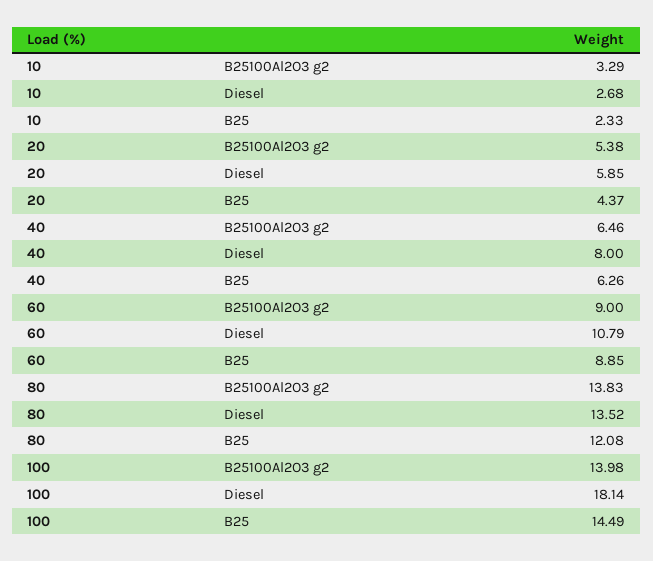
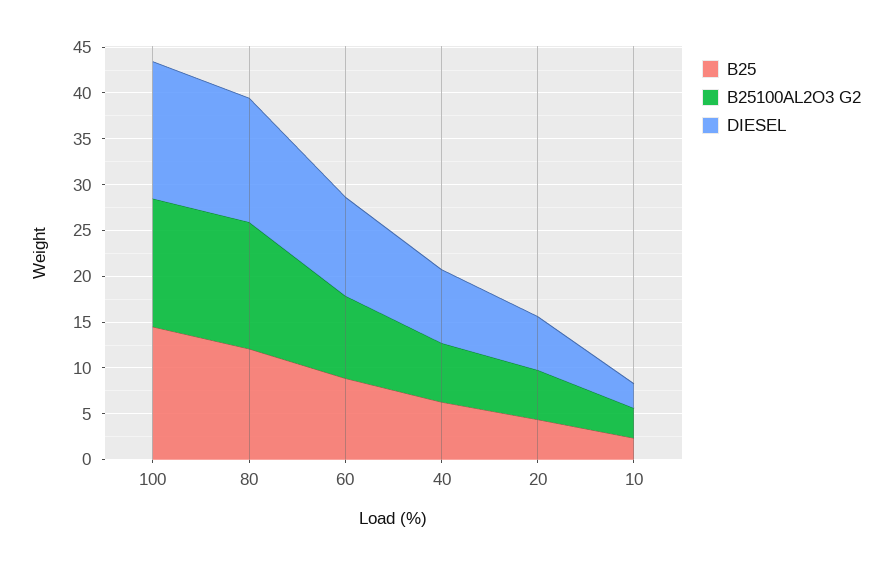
  {
    "B25100Al2O3 g2": {
      "10": 3.29,
      "20": 5.38,
      "40": 6.46,
      "60": 9,
      "80": 13.83,
      "100": 13.98
    },
    "Diesel": {
      "10": 2.68,
      "20": 5.85,
      "40": 8,
      "60": 10.79,
      "80": 13.52,
-     "100": 18.14
+     "100": 15
    },
    "B25": {
      "10": 2.33,
      "20": 4.37,
      "40": 6.26,
      "60": 8.85,
      "80": 12.08,
      "100": 14.49
    }
  }

